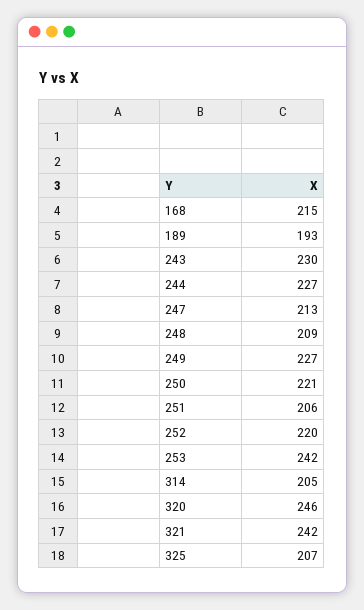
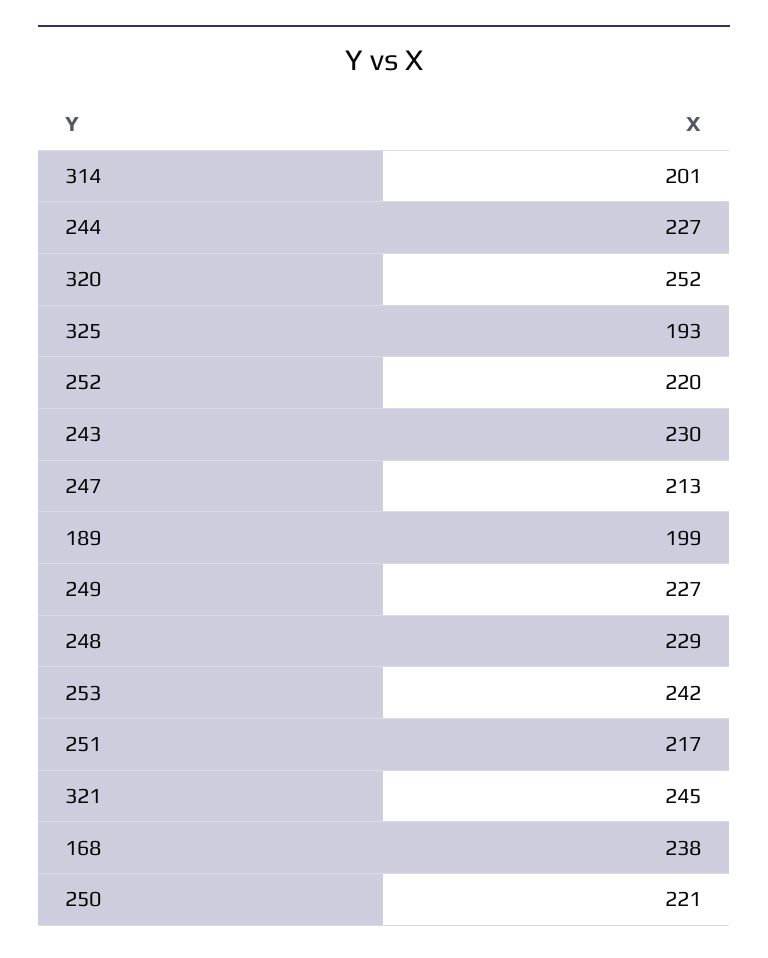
  {
-   "168": 215,
+   "168": 238,
-   "189": 193,
+   "189": 199,
    "243": 230,
    "244": 227,
    "247": 213,
-   "248": 209,
+   "248": 229,
    "249": 227,
    "250": 221,
-   "251": 206,
+   "251": 217,
    "252": 220,
    "253": 242,
-   "314": 205,
+   "314": 201,
-   "320": 246,
+   "320": 252,
-   "321": 242,
+   "321": 245,
-   "325": 207
+   "325": 193
  }

